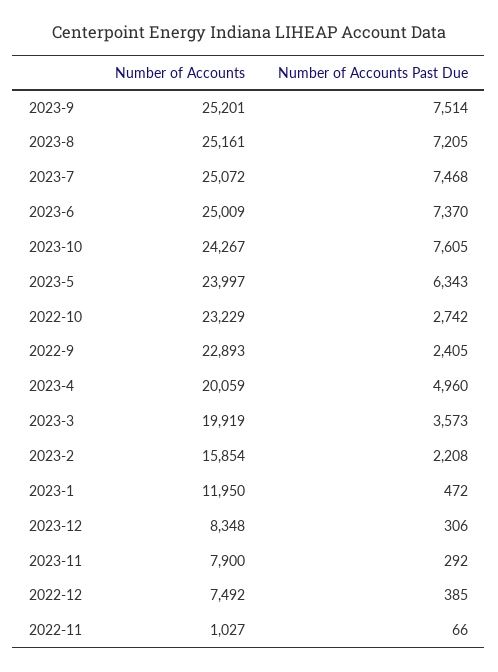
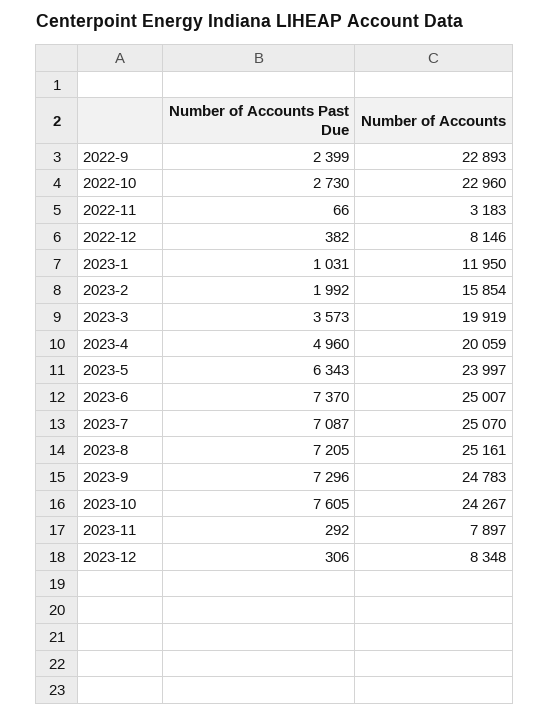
  {
    "Number of Accounts": {
-     "2023-9": 25201,
+     "2023-9": 24783,
      "2023-8": 25161,
-     "2023-7": 25072,
+     "2023-7": 25070,
-     "2023-6": 25009,
+     "2023-6": 25007,
      "2023-10": 24267,
      "2023-5": 23997,
-     "2022-10": 23229,
+     "2022-10": 22960,
      "2022-9": 22893,
      "2023-4": 20059,
      "2023-3": 19919,
      "2023-2": 15854,
      "2023-1": 11950,
      "2023-12": 8348,
-     "2023-11": 7900,
+     "2023-11": 7897,
-     "2022-12": 7492,
+     "2022-12": 8146,
-     "2022-11": 1027
+     "2022-11": 3183
    },
    "Number of Accounts Past Due": {
-     "2023-9": 7514,
+     "2023-9": 7296,
      "2023-8": 7205,
-     "2023-7": 7468,
+     "2023-7": 7087,
      "2023-6": 7370,
      "2023-10": 7605,
      "2023-5": 6343,
-     "2022-10": 2742,
+     "2022-10": 2730,
-     "2022-9": 2405,
+     "2022-9": 2399,
      "2023-4": 4960,
      "2023-3": 3573,
-     "2023-2": 2208,
+     "2023-2": 1992,
-     "2023-1": 472,
+     "2023-1": 1031,
      "2023-12": 306,
      "2023-11": 292,
-     "2022-12": 385,
+     "2022-12": 382,
      "2022-11": 66
    }
  }

